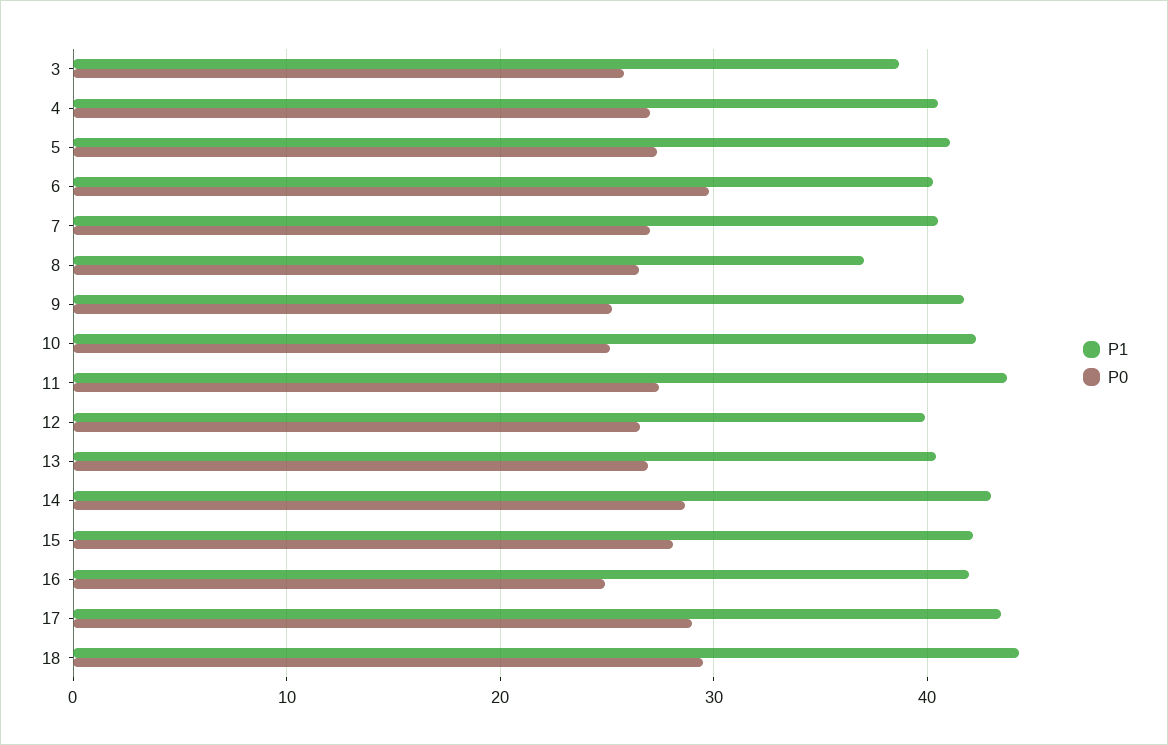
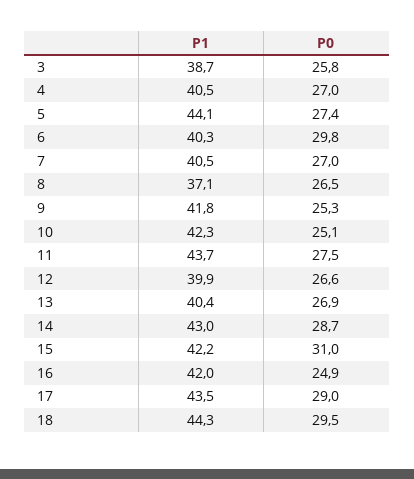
  {
    "P1": {
      "3": 38.7,
      "4": 40.5,
-     "5": 41,
+     "5": 44.1,
      "6": 40.3,
      "7": 40.5,
      "8": 37.1,
      "9": 41.8,
      "10": 42.3,
      "11": 43.7,
      "12": 39.9,
      "13": 40.4,
      "14": 43,
      "15": 42.2,
      "16": 42,
      "17": 43.5,
      "18": 44.3
    },
    "P0": {
      "3": 25.8,
      "4": 27,
      "5": 27.4,
      "6": 29.8,
      "7": 27,
      "8": 26.5,
      "9": 25.3,
      "10": 25.1,
      "11": 27.5,
      "12": 26.6,
      "13": 26.9,
      "14": 28.7,
-     "15": 28,
+     "15": 31,
      "16": 24.9,
      "17": 29,
      "18": 29.5
    }
  }

